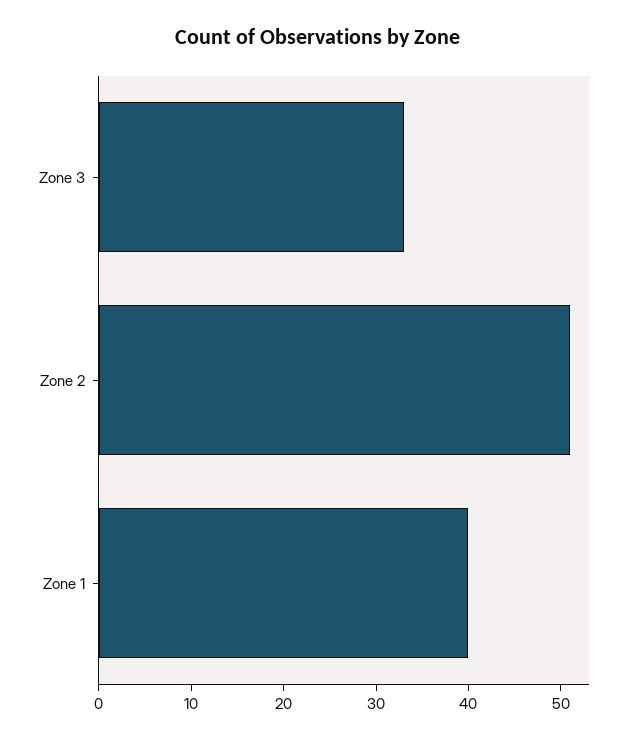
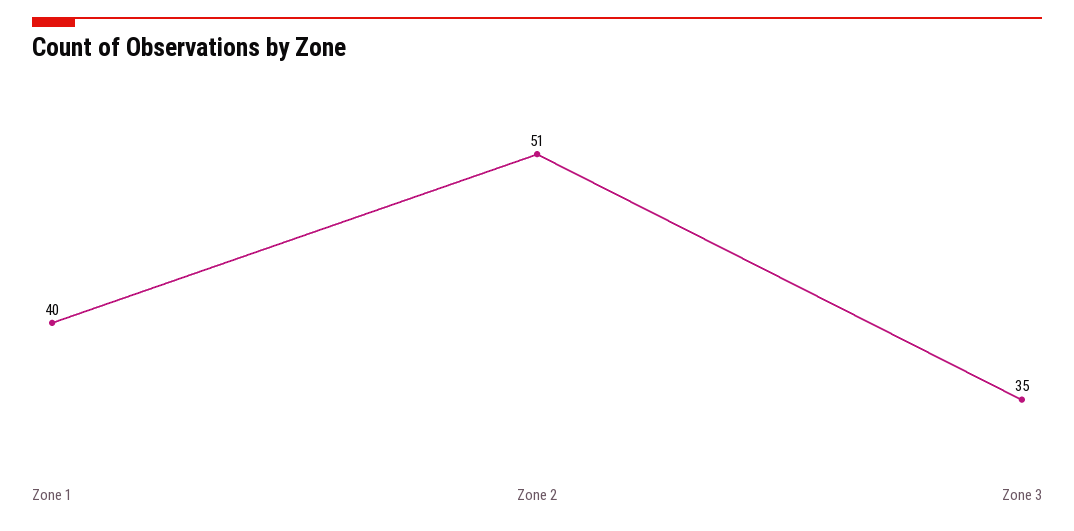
  {
-   "Zone 3": 33,
+   "Zone 3": 35,
    "Zone 2": 51,
    "Zone 1": 40
  }

